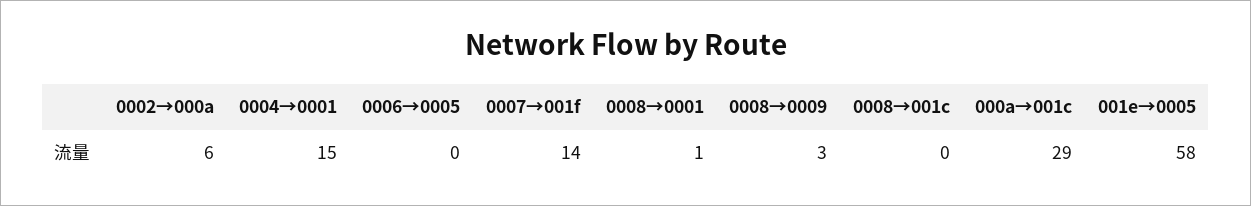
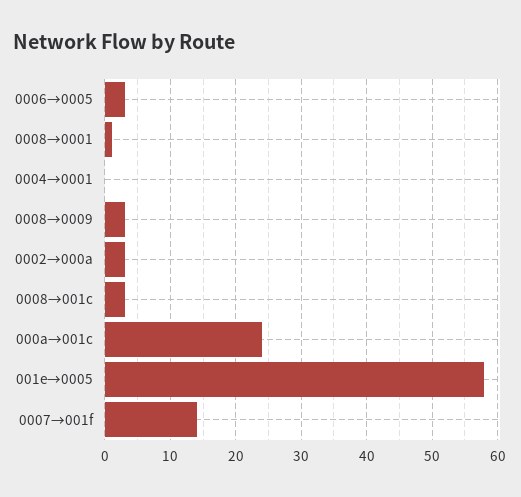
  {
-   "0002→000a": 6,
+   "0002→000a": 3,
-   "0004→0001": 15,
+   "0004→0001": 0,
-   "0006→0005": 0,
+   "0006→0005": 3,
    "0007→001f": 14,
    "0008→0001": 1,
    "0008→0009": 3,
-   "0008→001c": 0,
+   "0008→001c": 3,
-   "000a→001c": 29,
+   "000a→001c": 24,
    "001e→0005": 58
  }

